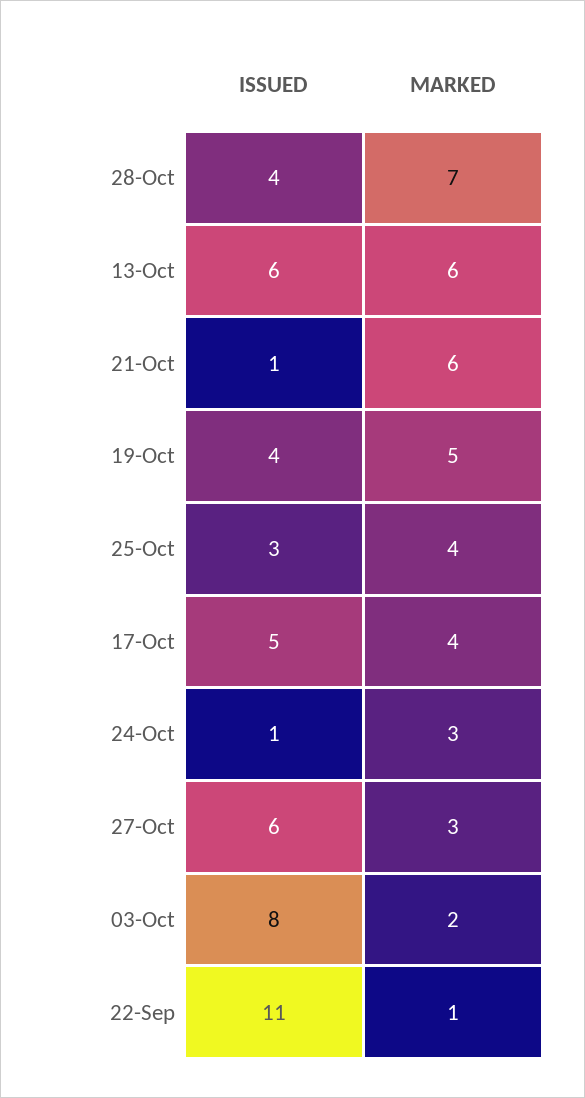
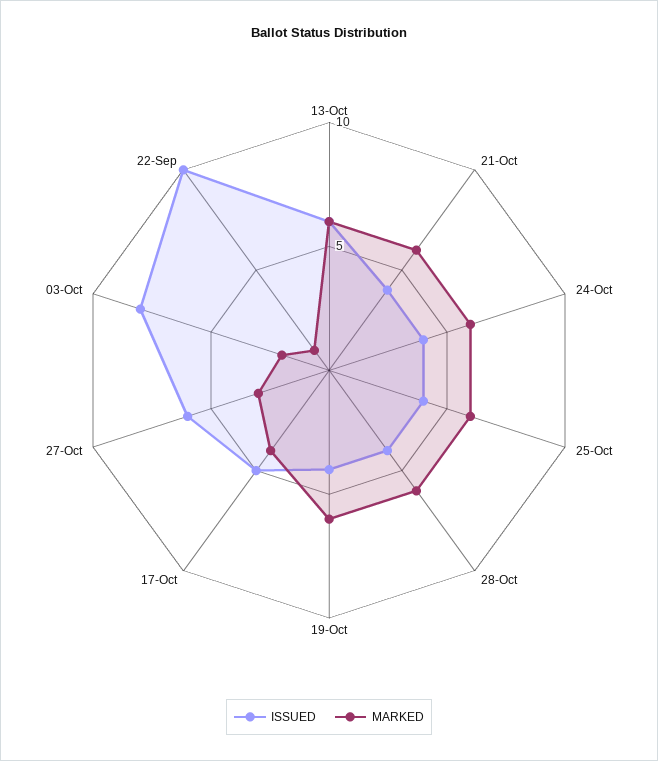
  {
    "ISSUED": {
      "28-Oct": 4,
      "13-Oct": 6,
-     "21-Oct": 1,
+     "21-Oct": 4,
      "19-Oct": 4,
-     "25-Oct": 3,
+     "25-Oct": 4,
      "17-Oct": 5,
-     "24-Oct": 1,
+     "24-Oct": 4,
      "27-Oct": 6,
      "03-Oct": 8,
-     "22-Sep": 11
+     "22-Sep": 10
    },
    "MARKED": {
-     "28-Oct": 7,
+     "28-Oct": 6,
      "13-Oct": 6,
      "21-Oct": 6,
-     "19-Oct": 5,
+     "19-Oct": 6,
-     "25-Oct": 4,
+     "25-Oct": 6,
      "17-Oct": 4,
-     "24-Oct": 3,
+     "24-Oct": 6,
      "27-Oct": 3,
      "03-Oct": 2,
      "22-Sep": 1
    }
  }

